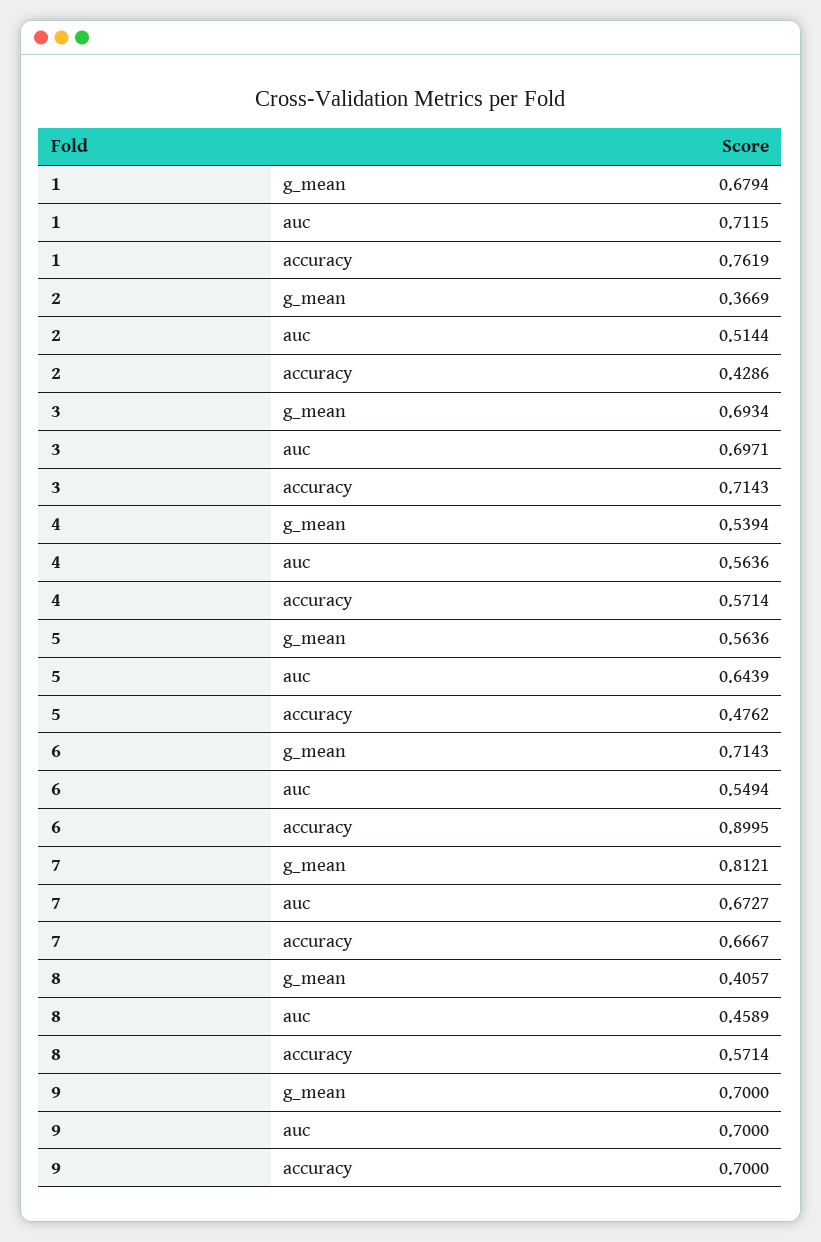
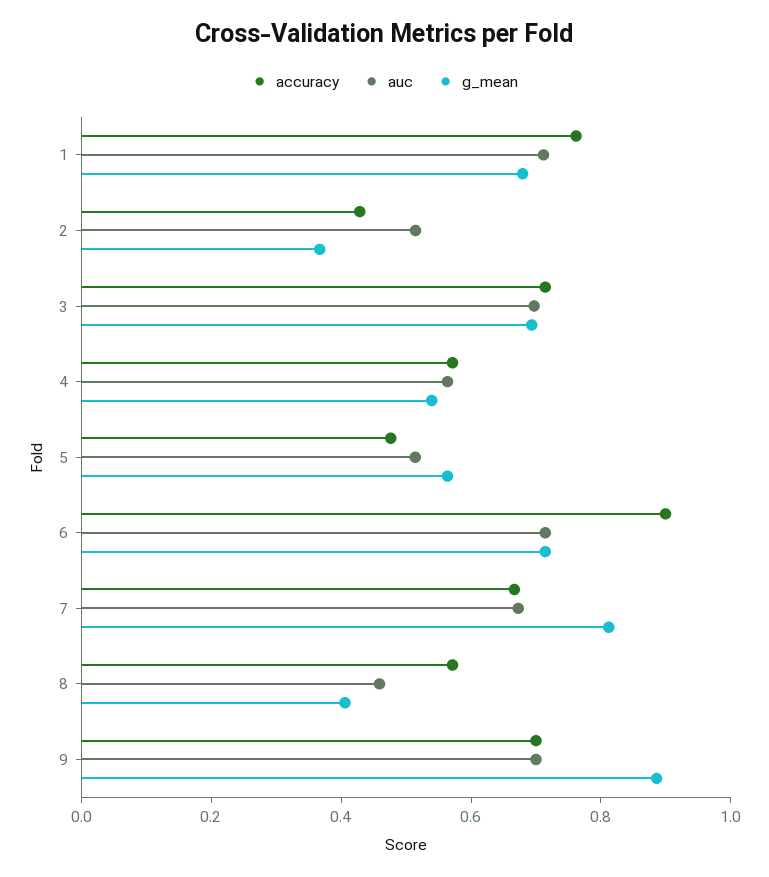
  {
    "g_mean": {
      "1": 0.6794,
      "2": 0.3669,
      "3": 0.6934,
      "4": 0.5394,
      "5": 0.5636,
      "6": 0.7143,
      "7": 0.8121,
      "8": 0.4057,
-     "9": 0.7
+     "9": 0.9
    },
    "auc": {
      "1": 0.7115,
      "2": 0.5144,
      "3": 0.6971,
      "4": 0.5636,
-     "5": 0.6439,
+     "5": 0.5,
-     "6": 0.5494,
+     "6": 0.7,
      "7": 0.6727,
      "8": 0.4589,
      "9": 0.7
    },
    "accuracy": {
      "1": 0.7619,
      "2": 0.4286,
      "3": 0.7143,
      "4": 0.5714,
      "5": 0.4762,
      "6": 0.8995,
      "7": 0.6667,
      "8": 0.5714,
      "9": 0.7
    }
  }

